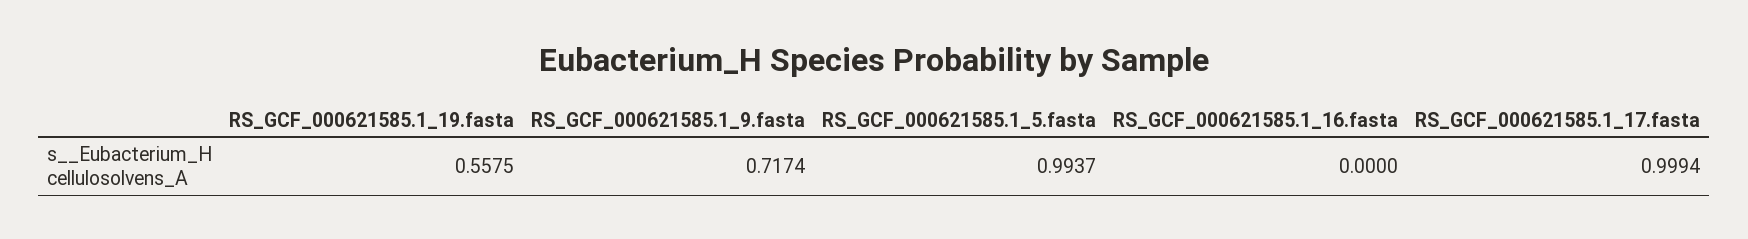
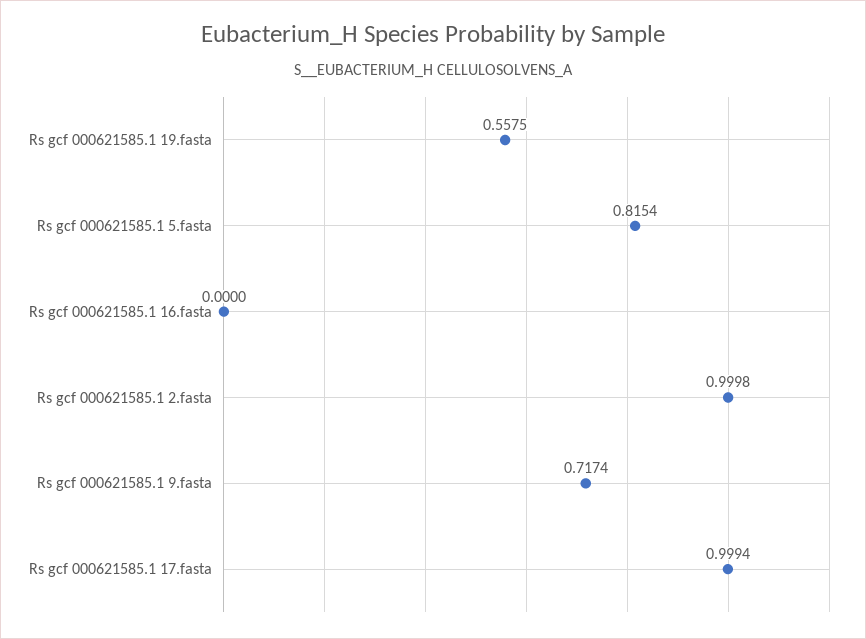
  {
    "RS_GCF_000621585.1_19.fasta": 0.5575,
    "RS_GCF_000621585.1_9.fasta": 0.7174,
-   "RS_GCF_000621585.1_5.fasta": 0.9937,
+   "RS_GCF_000621585.1_5.fasta": 0.8154,
    "RS_GCF_000621585.1_16.fasta": 0,
-   "RS_GCF_000621585.1_17.fasta": 0.9994
+   "RS_GCF_000621585.1_17.fasta": 0.9994,
+   "Rs gcf 000621585.1 2.fasta": 0.9998
  }

